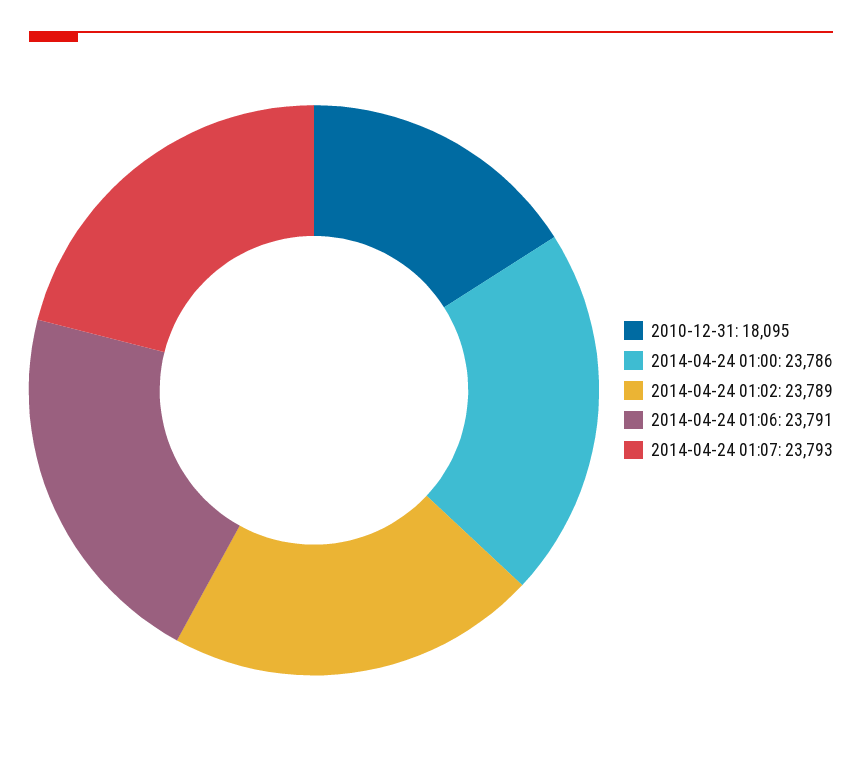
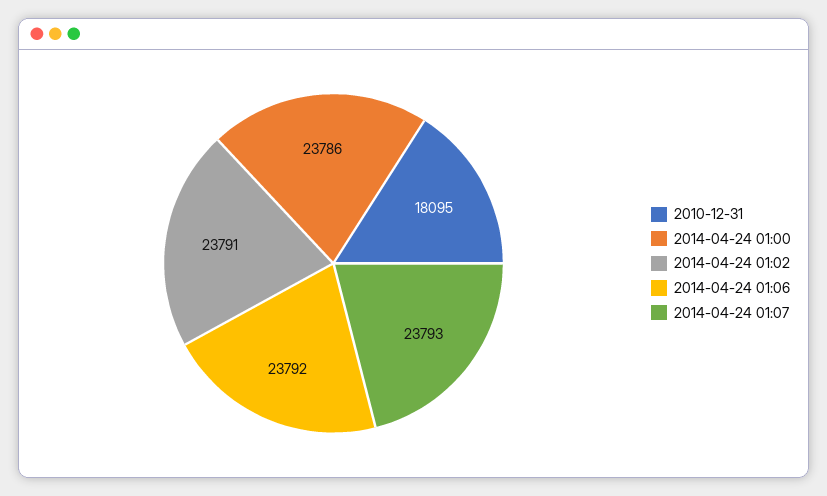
  {
    "2010-12-31": 18095,
    "2014-04-24 01:00": 23786,
-   "2014-04-24 01:02": 23789,
+   "2014-04-24 01:02": 23791,
-   "2014-04-24 01:06": 23791,
+   "2014-04-24 01:06": 23792,
    "2014-04-24 01:07": 23793
  }

